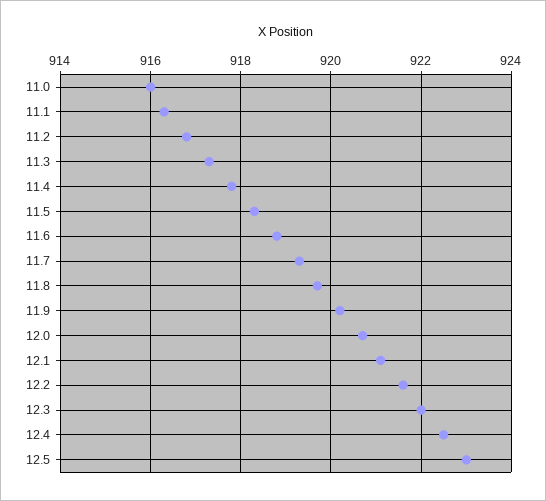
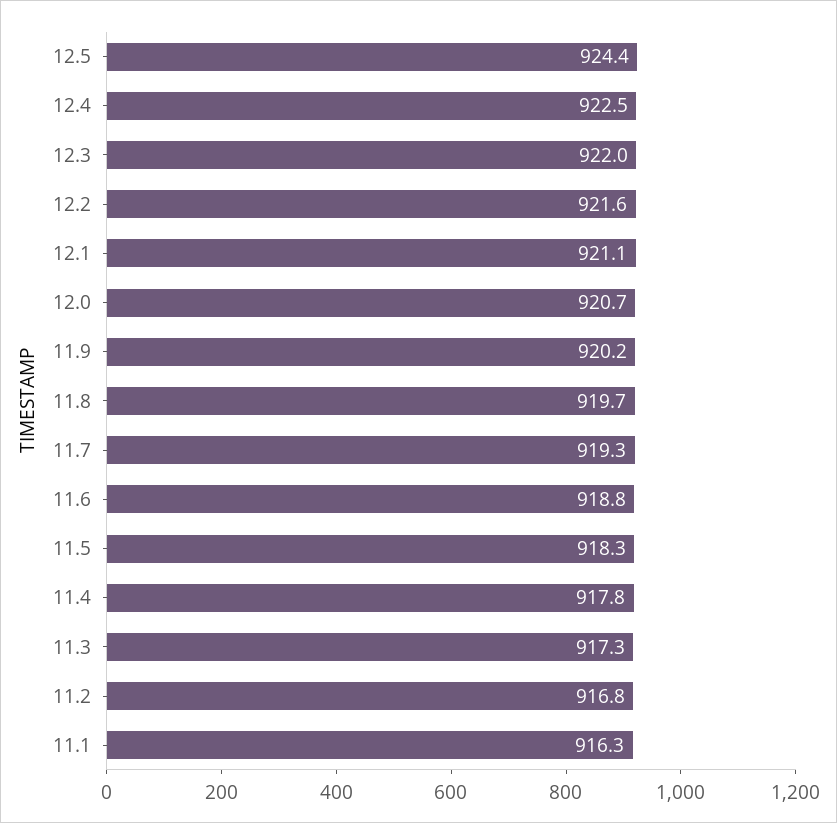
  {
-   "11.0": 916,
    "11.1": 916.3,
    "11.2": 916.8,
    "11.3": 917.3,
    "11.4": 917.8,
    "11.5": 918.3,
    "11.6": 918.8,
    "11.7": 919.3,
    "11.8": 919.7,
    "11.9": 920.2,
    "12.0": 920.7,
    "12.1": 921.1,
    "12.2": 921.6,
    "12.3": 922,
    "12.4": 922.5,
-   "12.5": 923
+   "12.5": 924.4
  }

